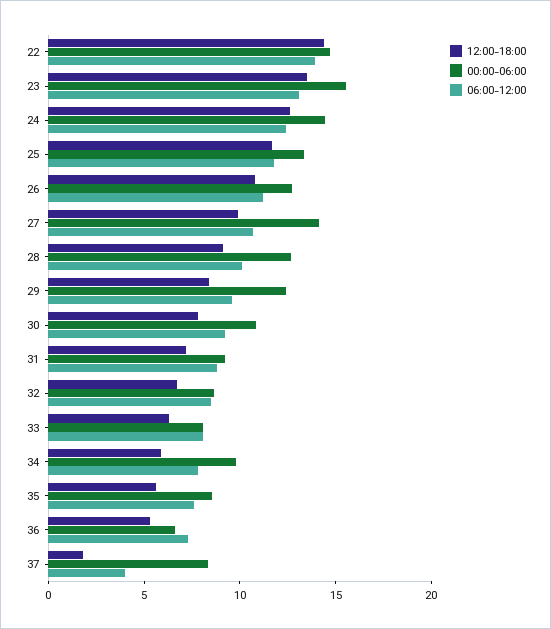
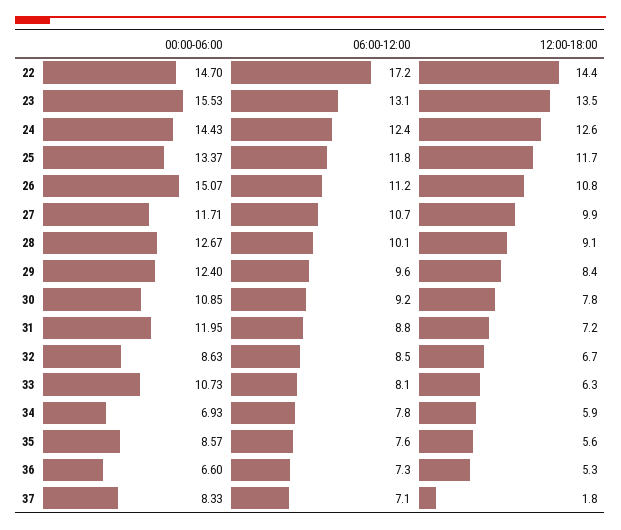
  {
    "12:00-18:00": {
      "22": 14.4,
      "23": 13.5,
      "24": 12.6,
      "25": 11.7,
      "26": 10.8,
      "27": 9.9,
      "28": 9.1,
      "29": 8.4,
      "30": 7.8,
      "31": 7.2,
      "32": 6.7,
      "33": 6.3,
      "34": 5.9,
      "35": 5.6,
      "36": 5.3,
      "37": 1.8
    },
    "00:00-06:00": {
      "22": 14.7,
      "23": 15.53,
      "24": 14.43,
      "25": 13.37,
-     "26": 13,
+     "26": 15.07,
-     "27": 14,
+     "27": 11.71,
      "28": 12.67,
      "29": 12.4,
      "30": 10.85,
-     "31": 9,
+     "31": 11.95,
      "32": 8.63,
-     "33": 8,
+     "33": 10.73,
-     "34": 10,
+     "34": 6.93,
      "35": 8.57,
      "36": 6.6,
      "37": 8.33
    },
    "06:00-12:00": {
-     "22": 14,
+     "22": 17.2,
      "23": 13.1,
      "24": 12.4,
      "25": 11.8,
      "26": 11.2,
      "27": 10.7,
      "28": 10.1,
      "29": 9.6,
      "30": 9.2,
      "31": 8.8,
      "32": 8.5,
      "33": 8.1,
      "34": 7.8,
      "35": 7.6,
      "36": 7.3,
-     "37": 4
+     "37": 7.1
    }
  }

